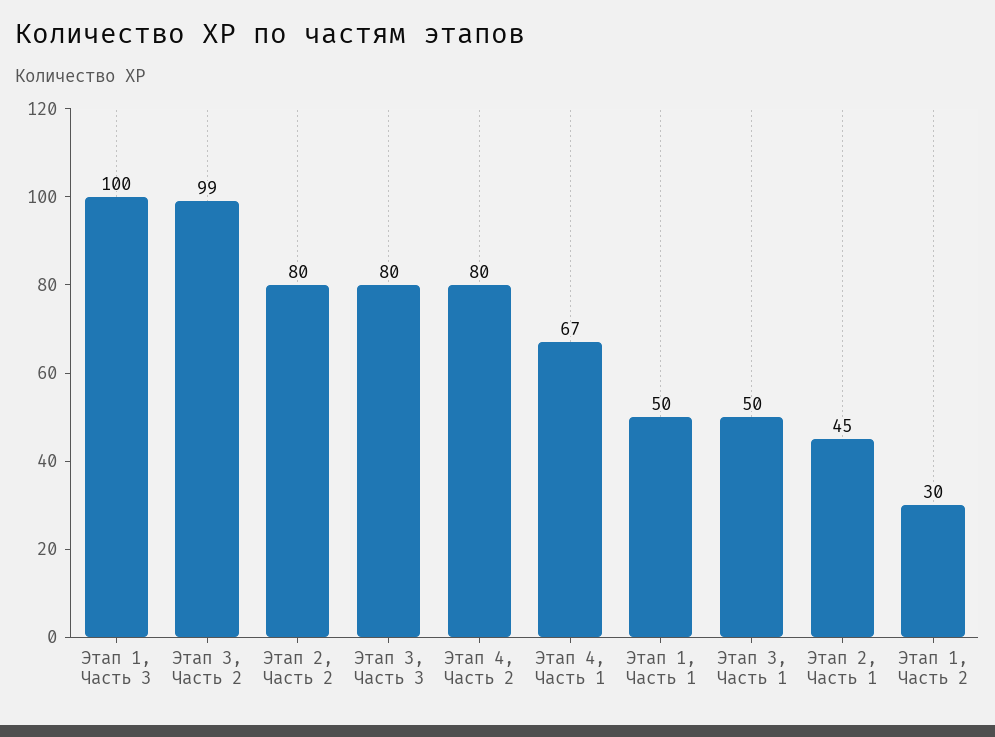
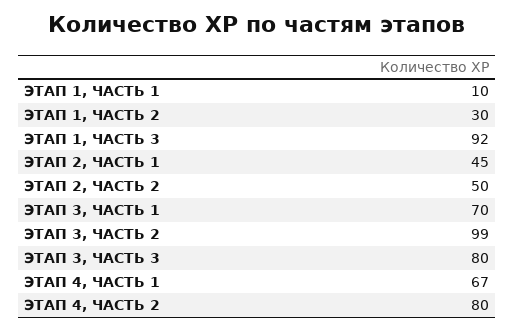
  {
-   "Этап 1, Часть 3": 100,
+   "Этап 1, Часть 3": 92,
    "Этап 3, Часть 2": 99,
-   "Этап 2, Часть 2": 80,
+   "Этап 2, Часть 2": 50,
    "Этап 3, Часть 3": 80,
    "Этап 4, Часть 2": 80,
    "Этап 4, Часть 1": 67,
-   "Этап 1, Часть 1": 50,
+   "Этап 1, Часть 1": 10,
-   "Этап 3, Часть 1": 50,
+   "Этап 3, Часть 1": 70,
    "Этап 2, Часть 1": 45,
    "Этап 1, Часть 2": 30
  }

